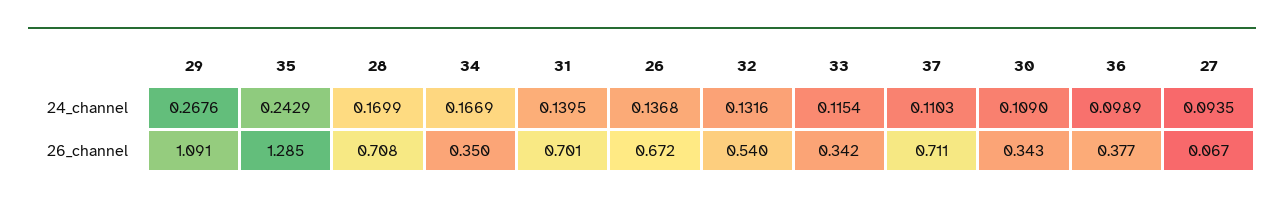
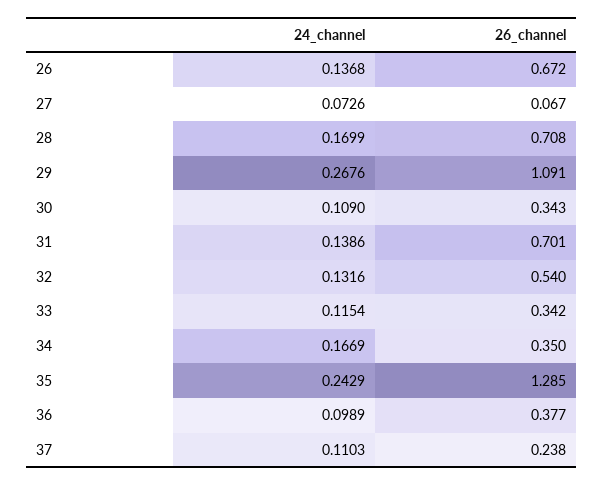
  {
    "29": {
      "24_channel": 0.2676,
      "26_channel": 1.091
    },
    "35": {
      "24_channel": 0.2429,
      "26_channel": 1.285
    },
    "28": {
      "24_channel": 0.1699,
      "26_channel": 0.708
    },
    "34": {
      "24_channel": 0.1669,
      "26_channel": 0.35
    },
    "31": {
-     "24_channel": 0.1395,
+     "24_channel": 0.1386,
      "26_channel": 0.701
    },
    "26": {
      "24_channel": 0.1368,
      "26_channel": 0.672
    },
    "32": {
      "24_channel": 0.1316,
      "26_channel": 0.54
    },
    "33": {
      "24_channel": 0.1154,
      "26_channel": 0.342
    },
    "37": {
      "24_channel": 0.1103,
-     "26_channel": 0.711
+     "26_channel": 0.238
    },
    "30": {
      "24_channel": 0.109,
      "26_channel": 0.343
    },
    "36": {
      "24_channel": 0.0989,
      "26_channel": 0.377
    },
    "27": {
-     "24_channel": 0.0935,
+     "24_channel": 0.0726,
      "26_channel": 0.067
    }
  }

